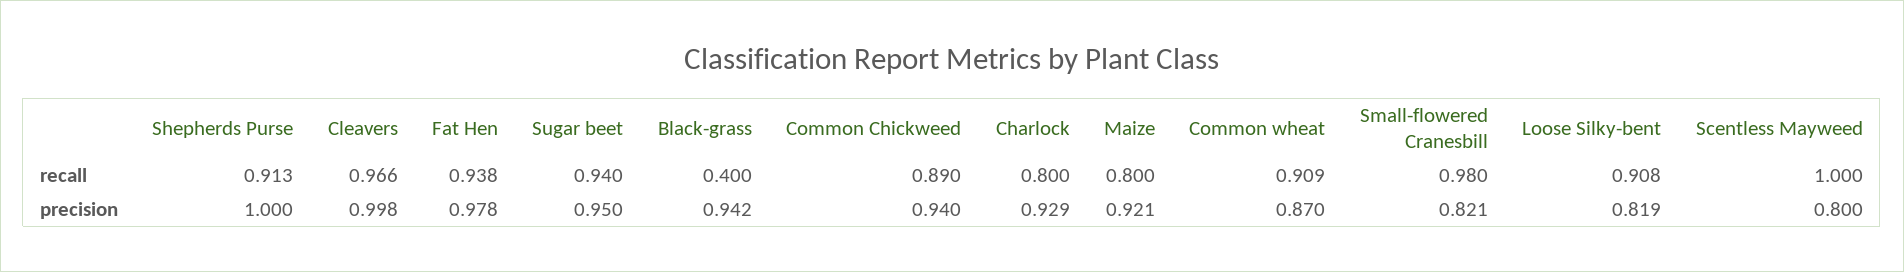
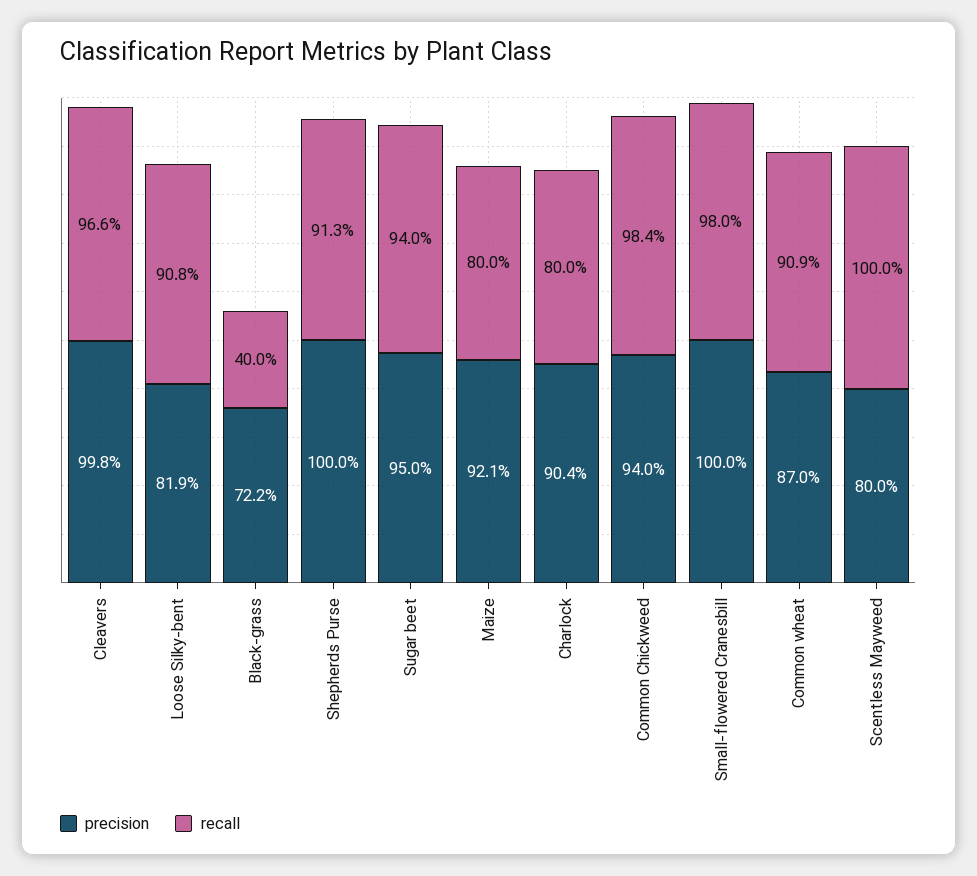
  {
    "recall": {
      "Shepherds Purse": 0.913,
      "Cleavers": 0.966,
-     "Fat Hen": 0.938,
      "Sugar beet": 0.94,
      "Black-grass": 0.4,
-     "Common Chickweed": 0.89,
+     "Common Chickweed": 0.984,
      "Charlock": 0.8,
      "Maize": 0.8,
      "Common wheat": 0.909,
      "Small-flowered Cranesbill": 0.98,
      "Loose Silky-bent": 0.908,
      "Scentless Mayweed": 1
    },
    "precision": {
      "Shepherds Purse": 1,
      "Cleavers": 0.998,
-     "Fat Hen": 0.978,
      "Sugar beet": 0.95,
-     "Black-grass": 0.942,
+     "Black-grass": 0.722,
      "Common Chickweed": 0.94,
-     "Charlock": 0.929,
+     "Charlock": 0.904,
      "Maize": 0.921,
      "Common wheat": 0.87,
-     "Small-flowered Cranesbill": 0.821,
+     "Small-flowered Cranesbill": 1,
      "Loose Silky-bent": 0.819,
      "Scentless Mayweed": 0.8
    }
  }

